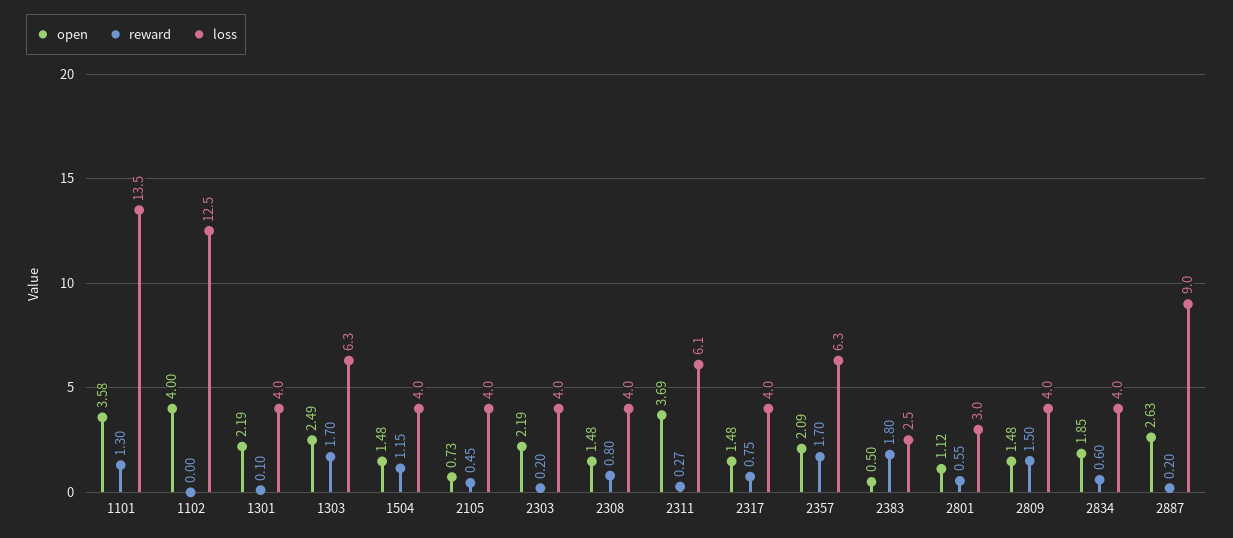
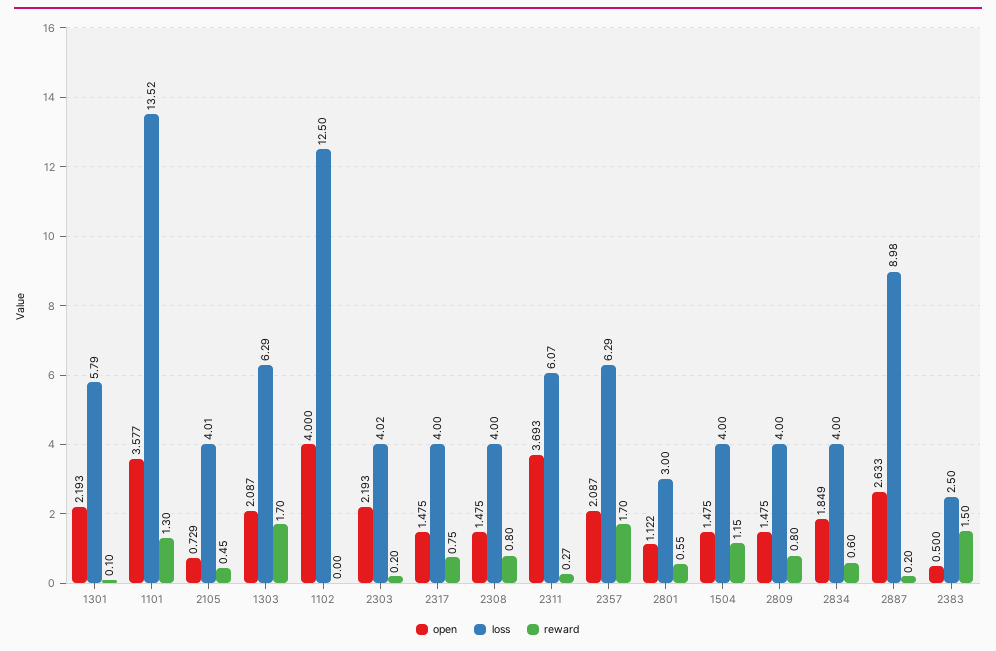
  {
    "open": {
      "1101": 3.577,
      "1102": 4,
      "1301": 2.193,
-     "1303": 2.49,
+     "1303": 2.087,
      "1504": 1.475,
      "2105": 0.729,
      "2303": 2.193,
      "2308": 1.475,
      "2311": 3.693,
      "2317": 1.475,
      "2357": 2.087,
      "2383": 0.5,
      "2801": 1.122,
      "2809": 1.475,
      "2834": 1.849,
      "2887": 2.633
    },
    "reward": {
      "1101": 1.3,
      "1102": 0,
      "1301": 0.1,
      "1303": 1.7,
      "1504": 1.15,
      "2105": 0.45,
      "2303": 0.2,
      "2308": 0.8,
      "2311": 0.27,
      "2317": 0.75,
      "2357": 1.7,
-     "2383": 1.8,
+     "2383": 1.5,
      "2801": 0.55,
-     "2809": 1.5,
+     "2809": 0.8,
      "2834": 0.6,
      "2887": 0.2
    },
    "loss": {
      "1101": 13.52,
      "1102": 12.5,
-     "1301": 4,
+     "1301": 5.79,
      "1303": 6.29,
      "1504": 4,
      "2105": 4.01,
      "2303": 4.02,
      "2308": 4,
      "2311": 6.07,
      "2317": 4,
      "2357": 6.29,
      "2383": 2.5,
      "2801": 3,
      "2809": 4,
      "2834": 4,
      "2887": 8.98
    }
  }

